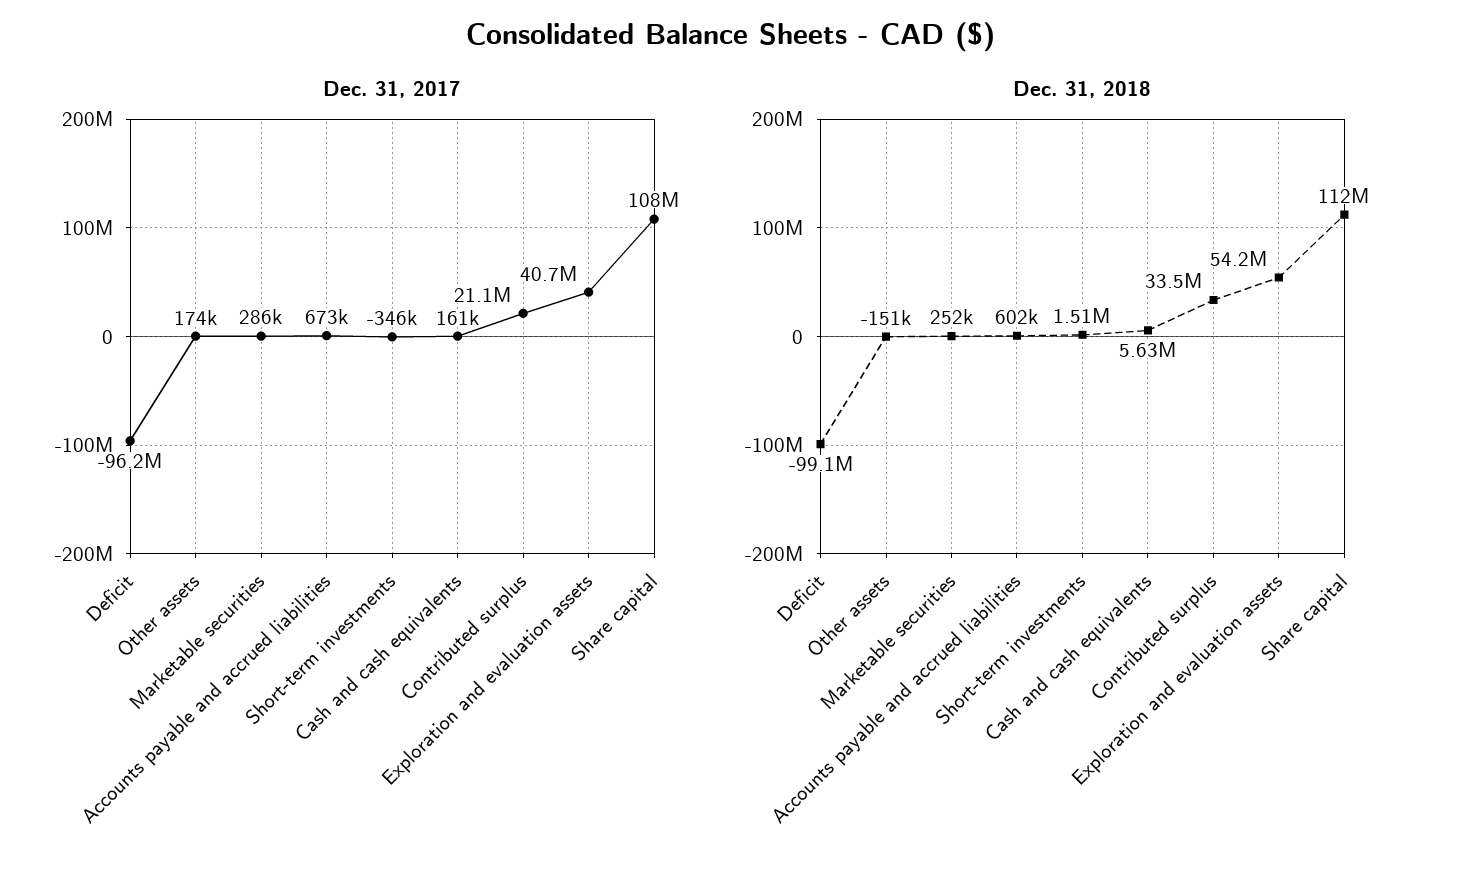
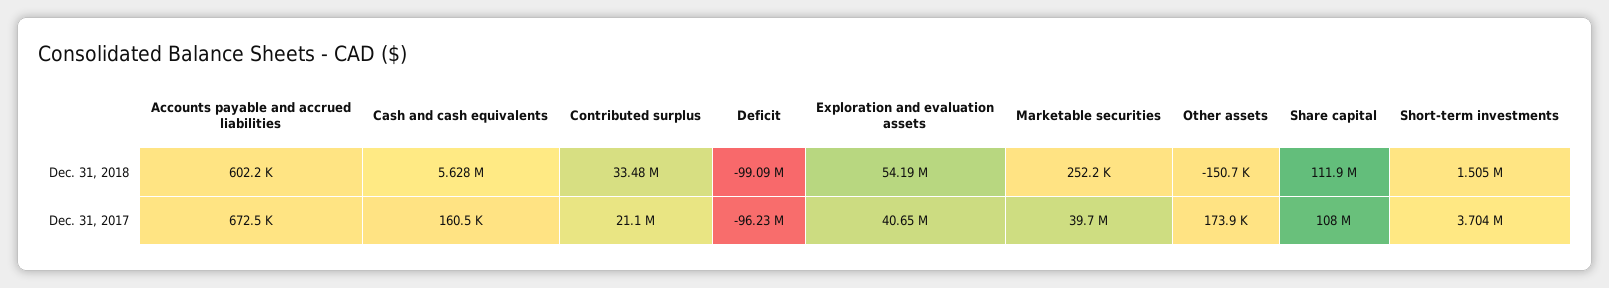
  {
    "Dec. 31, 2017": {
      "Deficit": -96230000,
      "Other assets": 173900,
-     "Marketable securities": 286000,
+     "Marketable securities": 39700000,
      "Accounts payable and accrued liabilities": 672500,
-     "Short-term investments": -346000,
+     "Short-term investments": 3704000,
      "Cash and cash equivalents": 160500,
      "Contributed surplus": 21100000,
      "Exploration and evaluation assets": 40650000,
      "Share capital": 108000000
    },
    "Dec. 31, 2018": {
      "Deficit": -99090000,
      "Other assets": -150700,
      "Marketable securities": 252200,
      "Accounts payable and accrued liabilities": 602200,
      "Short-term investments": 1505000,
      "Cash and cash equivalents": 5628000,
      "Contributed surplus": 33480000,
      "Exploration and evaluation assets": 54190000,
      "Share capital": 111900000
    }
  }

